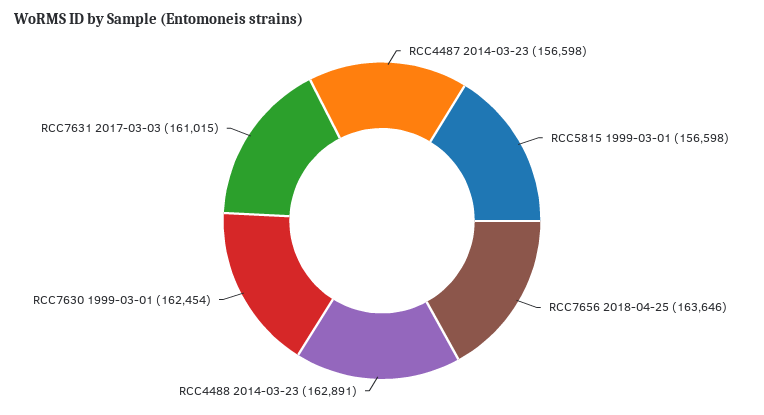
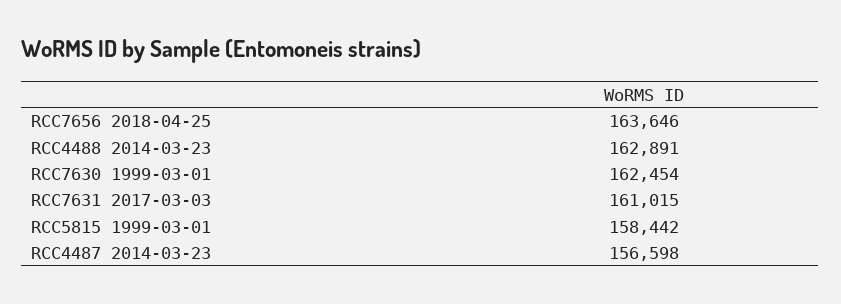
  {
    "RCC4487 2014-03-23": 156598,
-   "RCC5815 1999-03-01": 156598,
+   "RCC5815 1999-03-01": 158442,
    "RCC7656 2018-04-25": 163646,
    "RCC4488 2014-03-23": 162891,
    "RCC7630 1999-03-01": 162454,
    "RCC7631 2017-03-03": 161015
  }

